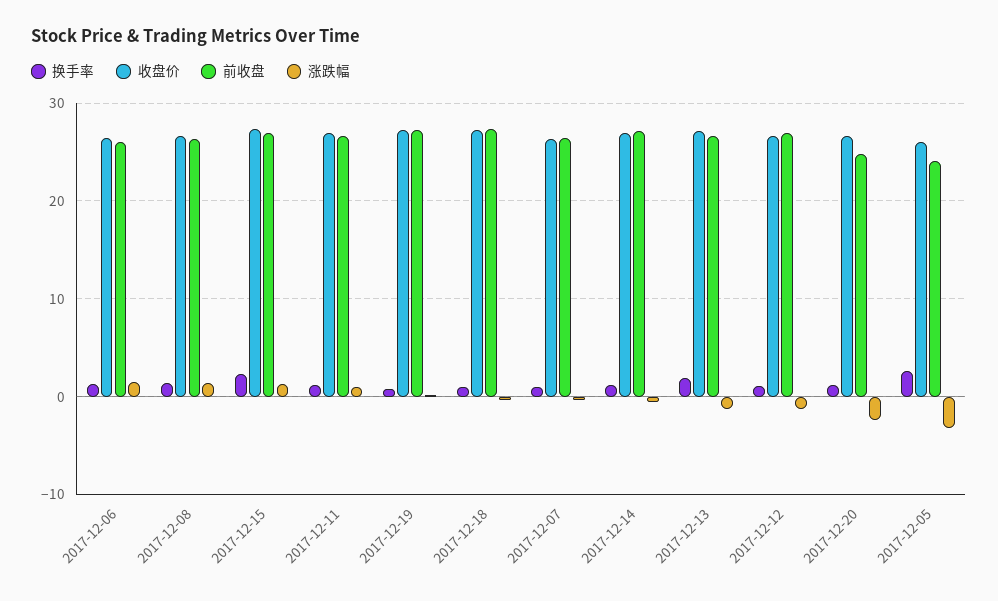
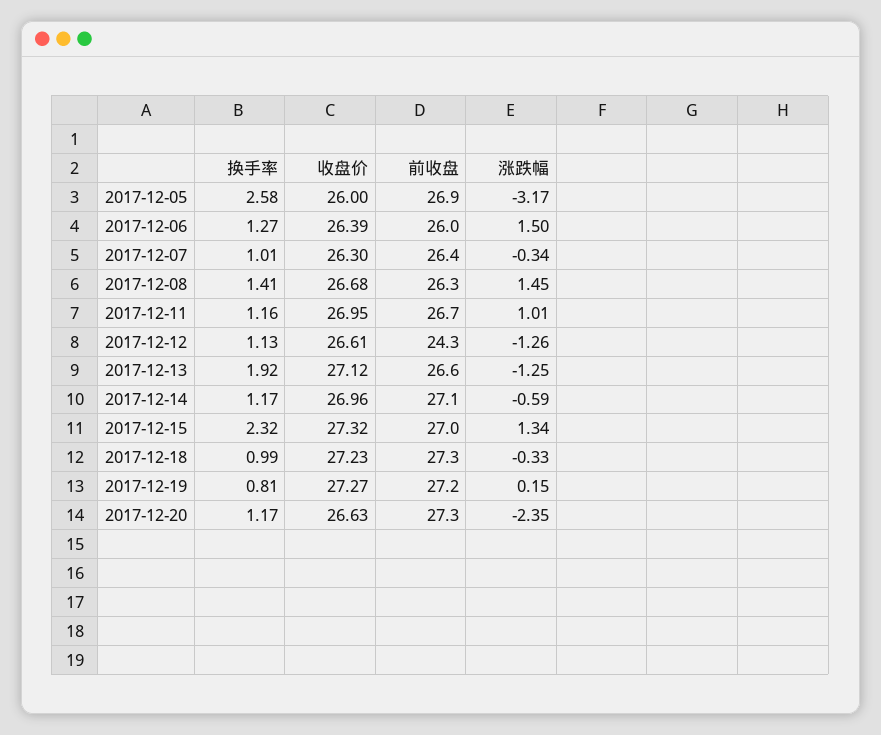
  {
    "换手率": {
      "2017-12-06": 1.27,
      "2017-12-08": 1.41,
      "2017-12-15": 2.32,
      "2017-12-11": 1.16,
      "2017-12-19": 0.81,
      "2017-12-18": 0.99,
      "2017-12-07": 1.01,
      "2017-12-14": 1.17,
      "2017-12-13": 1.92,
      "2017-12-12": 1.13,
      "2017-12-20": 1.17,
      "2017-12-05": 2.58
    },
    "收盘价": {
      "2017-12-06": 26.39,
      "2017-12-08": 26.68,
      "2017-12-15": 27.32,
      "2017-12-11": 26.95,
      "2017-12-19": 27.27,
      "2017-12-18": 27.23,
      "2017-12-07": 26.3,
      "2017-12-14": 26.96,
      "2017-12-13": 27.12,
      "2017-12-12": 26.61,
      "2017-12-20": 26.63,
      "2017-12-05": 26
    },
    "前收盘": {
      "2017-12-06": 26,
      "2017-12-08": 26.3,
      "2017-12-15": 27,
      "2017-12-11": 26.7,
      "2017-12-19": 27.2,
      "2017-12-18": 27.3,
      "2017-12-07": 26.4,
      "2017-12-14": 27.1,
      "2017-12-13": 26.6,
-     "2017-12-12": 27,
+     "2017-12-12": 24.3,
-     "2017-12-20": 25,
+     "2017-12-20": 27.3,
-     "2017-12-05": 24
+     "2017-12-05": 26.9
    },
    "涨跌幅": {
      "2017-12-06": 1.5,
      "2017-12-08": 1.45,
      "2017-12-15": 1.34,
      "2017-12-11": 1.01,
      "2017-12-19": 0.15,
      "2017-12-18": -0.33,
      "2017-12-07": -0.34,
      "2017-12-14": -0.59,
      "2017-12-13": -1.25,
      "2017-12-12": -1.26,
      "2017-12-20": -2.35,
      "2017-12-05": -3.17
    }
  }

